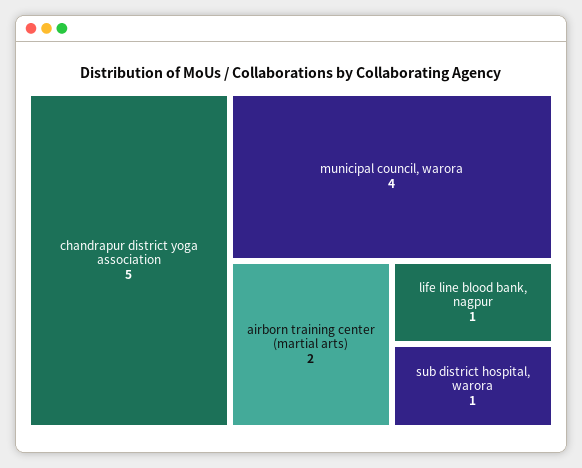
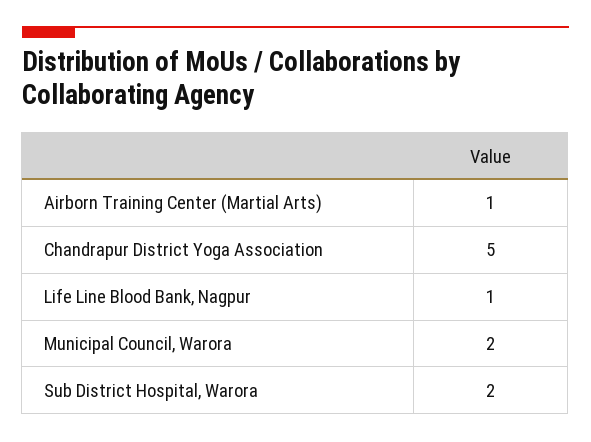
  {
    "chandrapur district yoga association": 5,
-   "municipal council, warora": 4,
+   "municipal council, warora": 2,
-   "airborn training center (martial arts)": 2,
+   "airborn training center (martial arts)": 1,
    "life line blood bank, nagpur": 1,
-   "sub district hospital, warora": 1
+   "sub district hospital, warora": 2
  }

